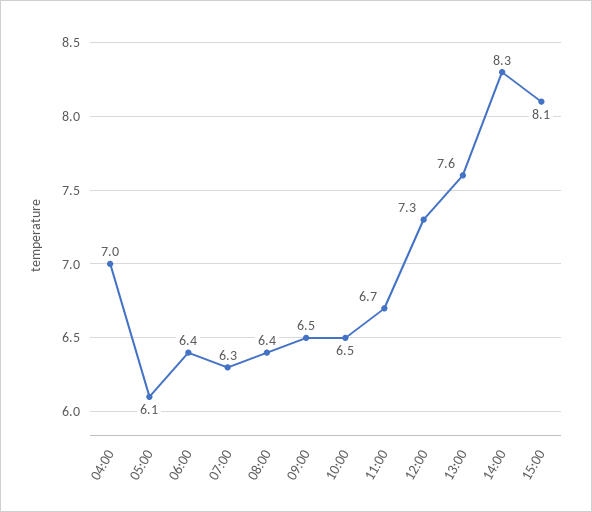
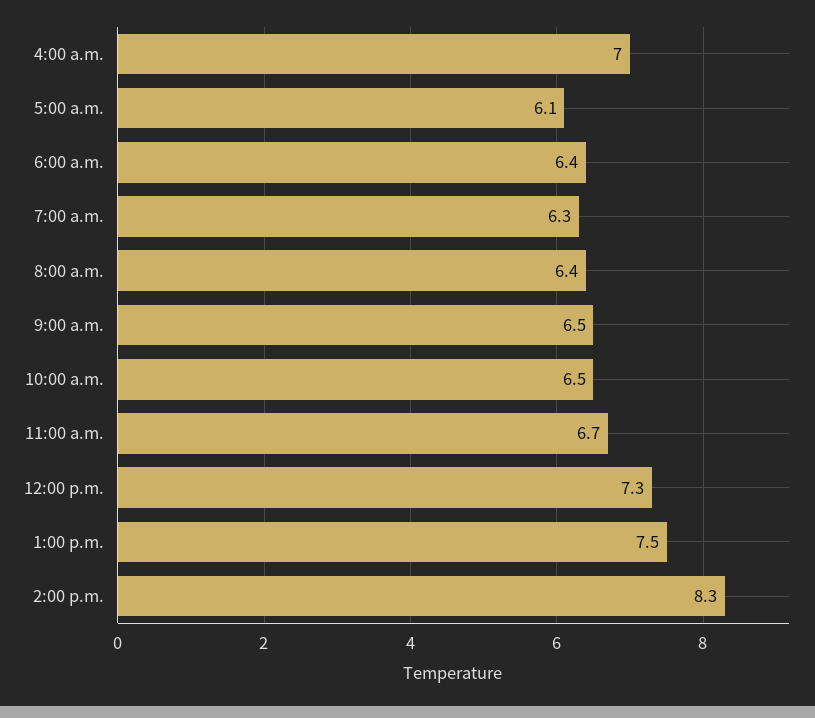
  {
    "04:00": 7,
    "05:00": 6.1,
    "06:00": 6.4,
    "07:00": 6.3,
    "08:00": 6.4,
    "09:00": 6.5,
    "10:00": 6.5,
    "11:00": 6.7,
    "12:00": 7.3,
-   "13:00": 7.6,
+   "13:00": 7.5,
-   "14:00": 8.3,
+   "14:00": 8.3
-   "15:00": 8.1
  }

